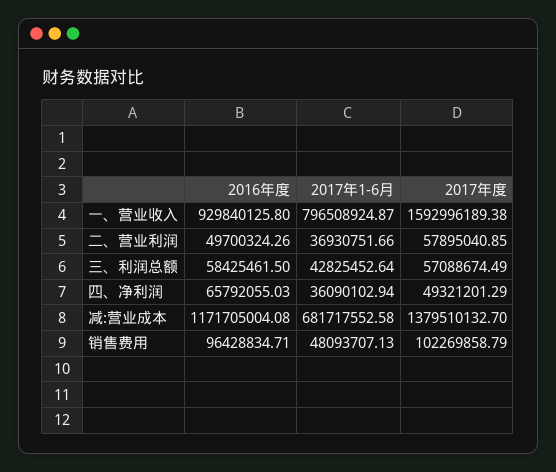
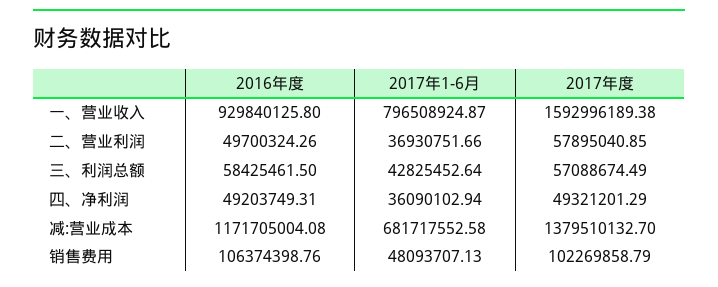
  {
    "2016年度": {
      "一、营业收入": 929840125.8,
      "二、营业利润": 49700324.26,
      "三、利润总额": 58425461.5,
-     "四、净利润": 65792055.03,
+     "四、净利润": 49203749.31,
      "减:营业成本": 1171705004.08,
-     "销售费用": 96428834.71
+     "销售费用": 106374398.76
    },
    "2017年1-6月": {
      "一、营业收入": 796508924.87,
      "二、营业利润": 36930751.66,
      "三、利润总额": 42825452.64,
      "四、净利润": 36090102.94,
      "减:营业成本": 681717552.58,
      "销售费用": 48093707.13
    },
    "2017年度": {
      "一、营业收入": 1592996189.38,
      "二、营业利润": 57895040.85,
      "三、利润总额": 57088674.49,
      "四、净利润": 49321201.29,
      "减:营业成本": 1379510132.7,
      "销售费用": 102269858.79
    }
  }

